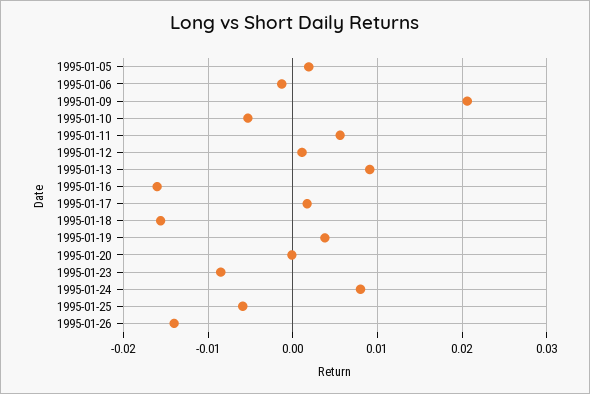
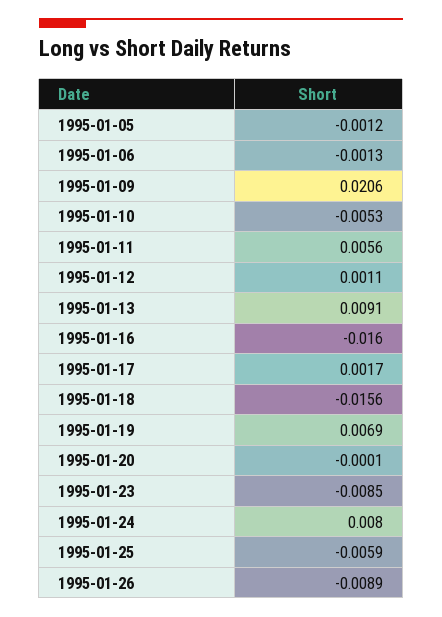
  {
-   "1995-01-05": 0.002,
+   "1995-01-05": -0.0012,
    "1995-01-06": -0.0013,
    "1995-01-09": 0.0206,
    "1995-01-10": -0.0053,
    "1995-01-11": 0.0056,
    "1995-01-12": 0.0011,
    "1995-01-13": 0.0091,
    "1995-01-16": -0.016,
    "1995-01-17": 0.0017,
    "1995-01-18": -0.0156,
-   "1995-01-19": 0.004,
+   "1995-01-19": 0.0069,
    "1995-01-20": -0.0001,
    "1995-01-23": -0.0085,
    "1995-01-24": 0.008,
    "1995-01-25": -0.0059,
-   "1995-01-26": -0.014
+   "1995-01-26": -0.0089
  }

